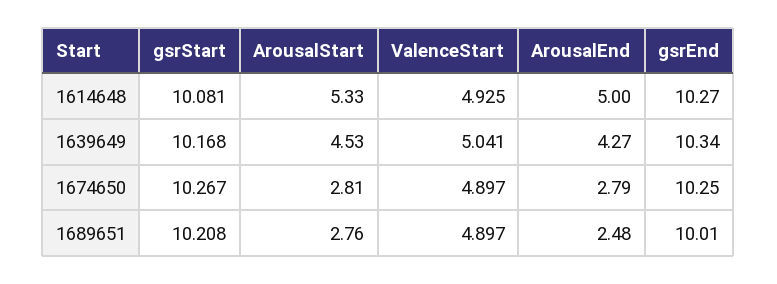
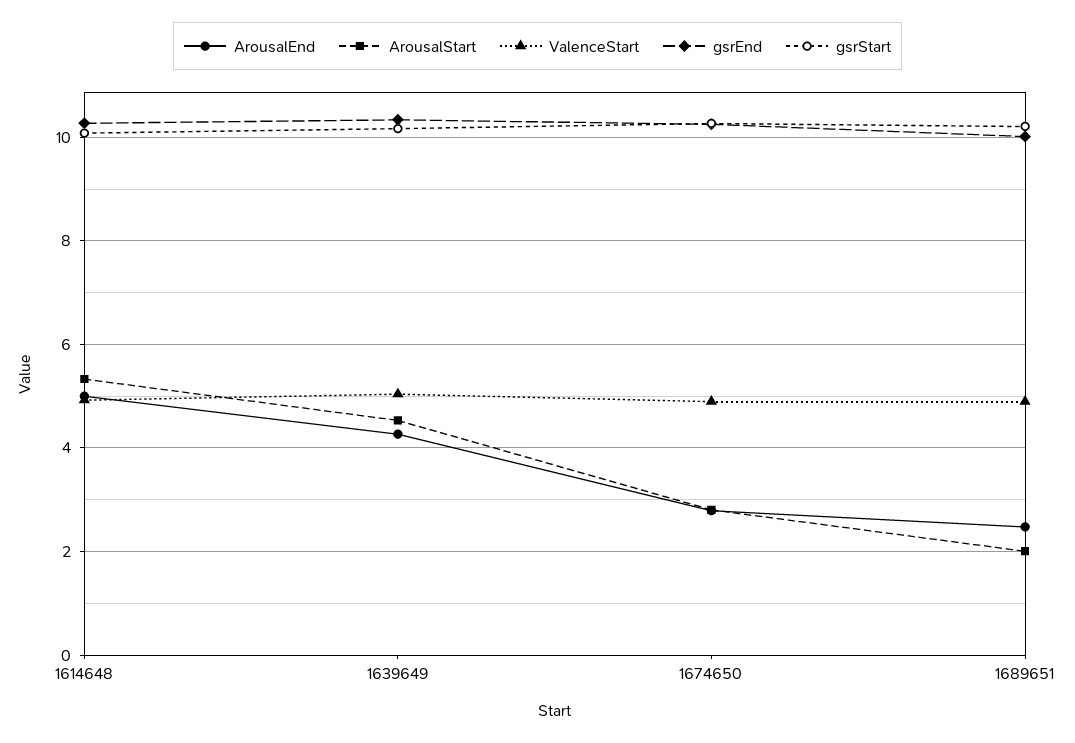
  {
    "gsrStart": {
      "1614648": 10.081,
      "1639649": 10.168,
      "1674650": 10.267,
      "1689651": 10.208
    },
    "ArousalStart": {
      "1614648": 5.33,
      "1639649": 4.53,
      "1674650": 2.81,
-     "1689651": 2.76
+     "1689651": 2
    },
    "ValenceStart": {
      "1614648": 4.925,
      "1639649": 5.041,
      "1674650": 4.897,
      "1689651": 4.897
    },
    "ArousalEnd": {
      "1614648": 5,
      "1639649": 4.27,
      "1674650": 2.79,
      "1689651": 2.48
    },
    "gsrEnd": {
      "1614648": 10.27,
      "1639649": 10.34,
      "1674650": 10.25,
      "1689651": 10.01
    }
  }

